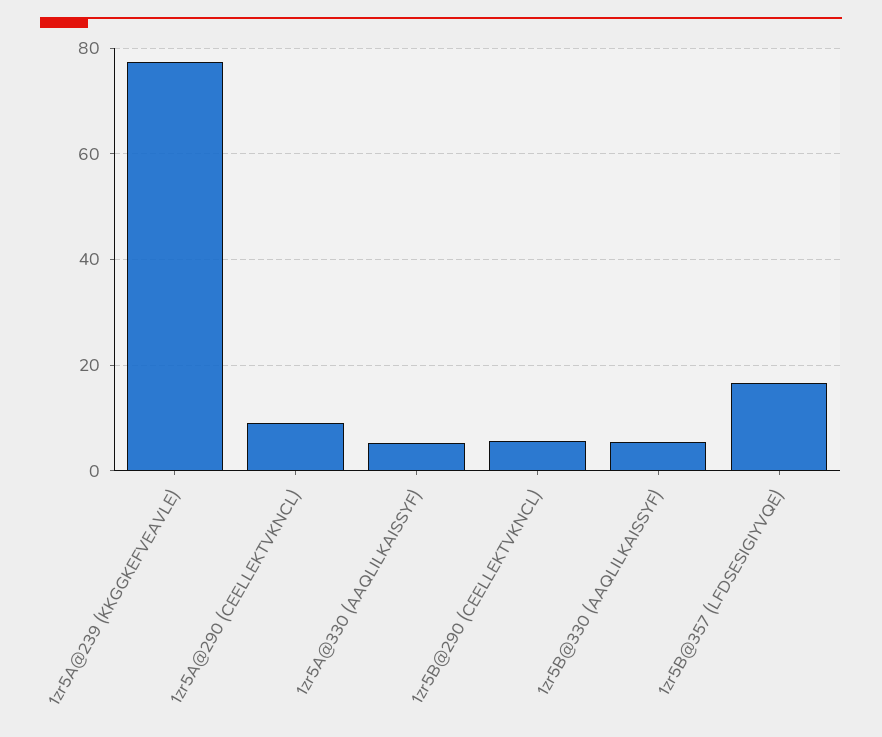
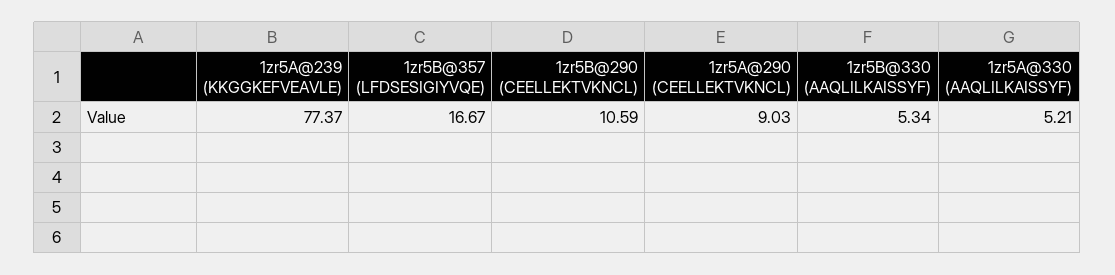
  {
    "1zr5A@239 (KKGGKEFVEAVLE)": 77.37,
    "1zr5A@290 (CEELLEKTVKNCL)": 9.03,
    "1zr5A@330 (AAQLILKAISSYF)": 5.21,
-   "1zr5B@290 (CEELLEKTVKNCL)": 6,
+   "1zr5B@290 (CEELLEKTVKNCL)": 10.59,
    "1zr5B@330 (AAQLILKAISSYF)": 5.34,
    "1zr5B@357 (LFDSESIGIYVQE)": 16.67
  }

